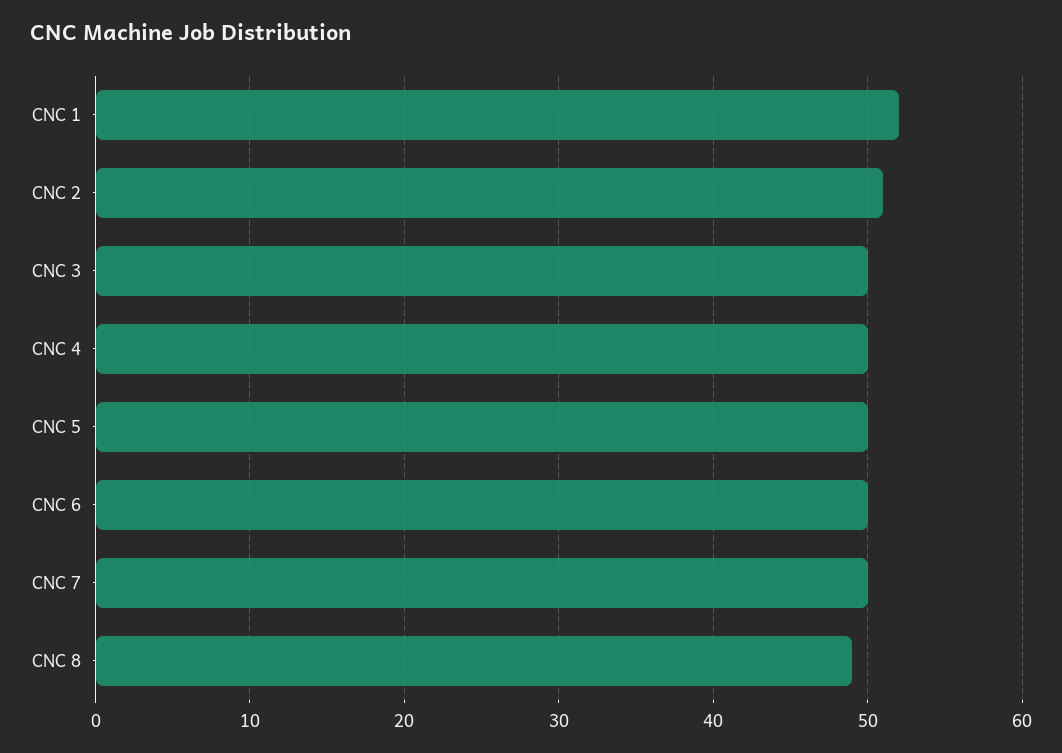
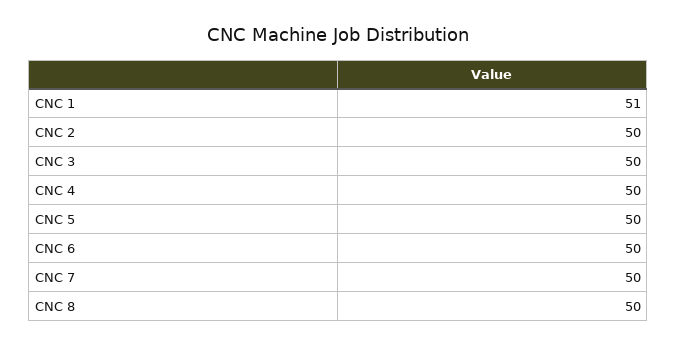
  {
-   "CNC 1": 52,
+   "CNC 1": 51,
-   "CNC 2": 51,
+   "CNC 2": 50,
    "CNC 3": 50,
    "CNC 4": 50,
    "CNC 5": 50,
    "CNC 6": 50,
    "CNC 7": 50,
-   "CNC 8": 49
+   "CNC 8": 50
  }

